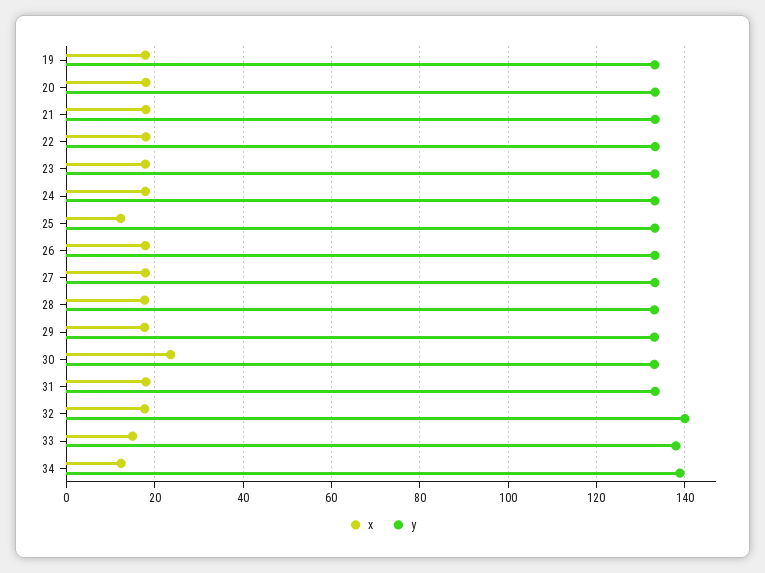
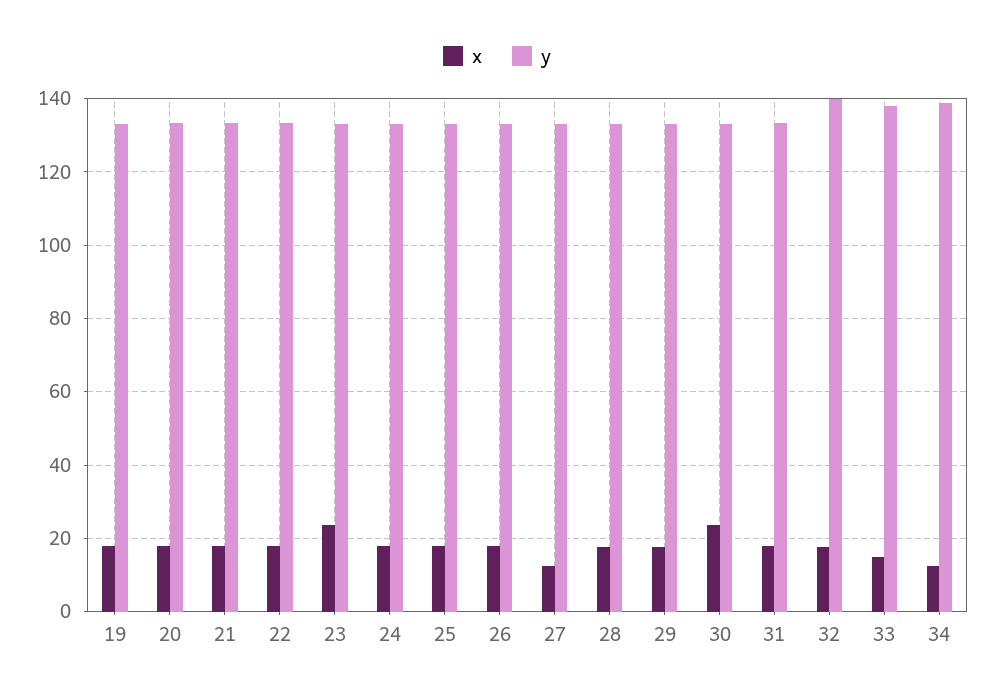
  {
    "x": {
      "19": 18,
      "20": 18,
      "21": 18,
      "22": 18,
-     "23": 18,
+     "23": 24,
      "24": 18,
-     "25": 12,
+     "25": 18,
      "26": 18,
-     "27": 18,
+     "27": 12,
      "28": 18,
      "29": 18,
      "30": 24,
      "31": 18,
      "32": 18,
      "33": 16,
      "34": 12
    },
    "y": {
      "19": 134,
      "20": 134,
      "21": 134,
      "22": 134,
      "23": 134,
      "24": 134,
      "25": 134,
      "26": 134,
      "27": 134,
      "28": 134,
      "29": 134,
      "30": 134,
      "31": 134,
      "32": 140,
      "33": 138,
      "34": 138
    }
  }

